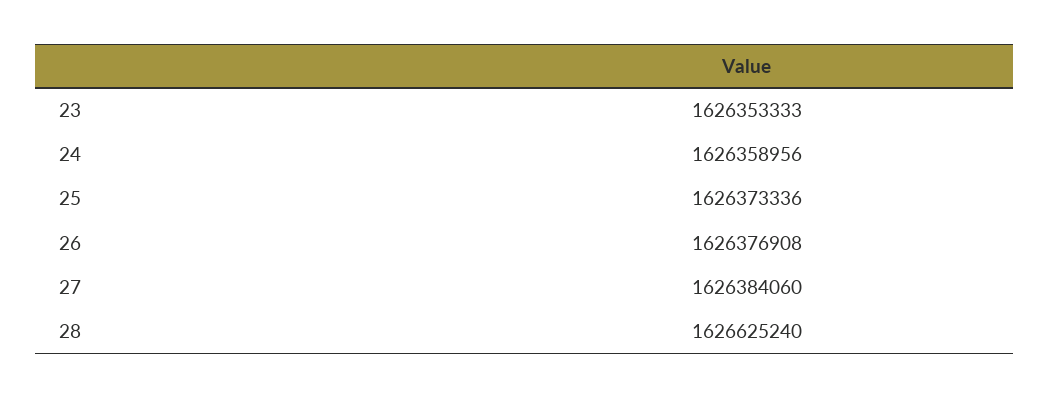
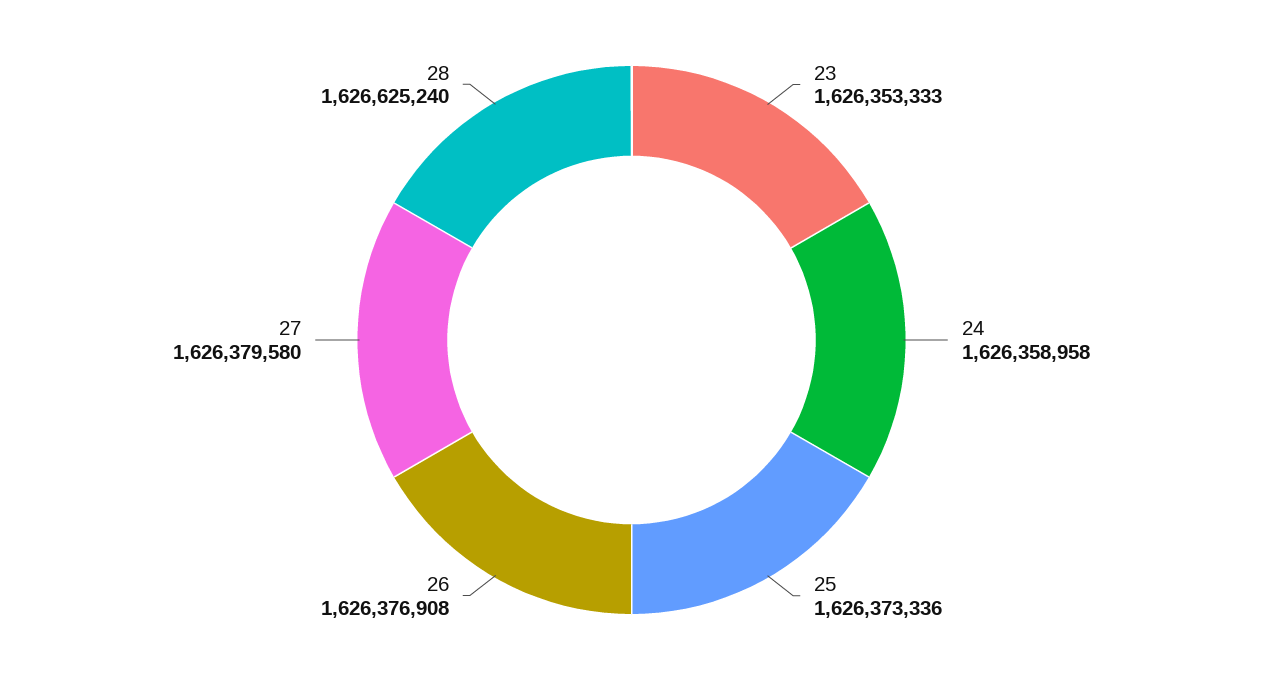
  {
    "23": 1626353333,
-   "24": 1626358956,
+   "24": 1626358958,
    "25": 1626373336,
    "26": 1626376908,
-   "27": 1626384060,
+   "27": 1626379580,
    "28": 1626625240
  }

